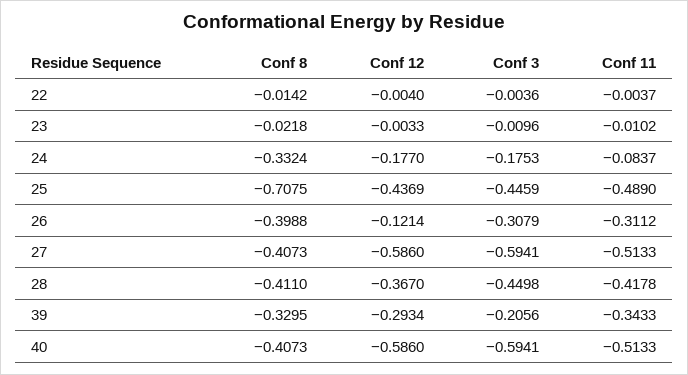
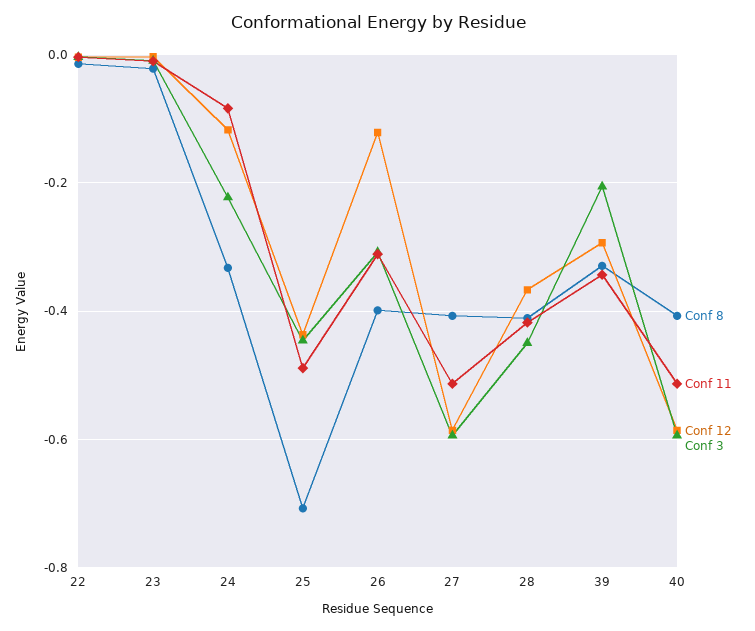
  {
    "Conf 8": {
      "22": -0.0142,
      "23": -0.0218,
      "24": -0.3324,
      "25": -0.7075,
      "26": -0.3988,
      "27": -0.4073,
      "28": -0.411,
      "39": -0.3295,
      "40": -0.4073
    },
    "Conf 12": {
      "22": -0.004,
      "23": -0.0033,
-     "24": -0.177,
+     "24": -0.12,
      "25": -0.4369,
      "26": -0.1214,
      "27": -0.586,
      "28": -0.367,
      "39": -0.2934,
      "40": -0.586
    },
    "Conf 3": {
      "22": -0.0036,
      "23": -0.0096,
-     "24": -0.1753,
+     "24": -0.22,
      "25": -0.4459,
      "26": -0.3079,
      "27": -0.5941,
      "28": -0.4498,
      "39": -0.2056,
      "40": -0.5941
    },
    "Conf 11": {
      "22": -0.0037,
      "23": -0.0102,
      "24": -0.0837,
      "25": -0.489,
      "26": -0.3112,
      "27": -0.5133,
      "28": -0.4178,
      "39": -0.3433,
      "40": -0.5133
    }
  }

